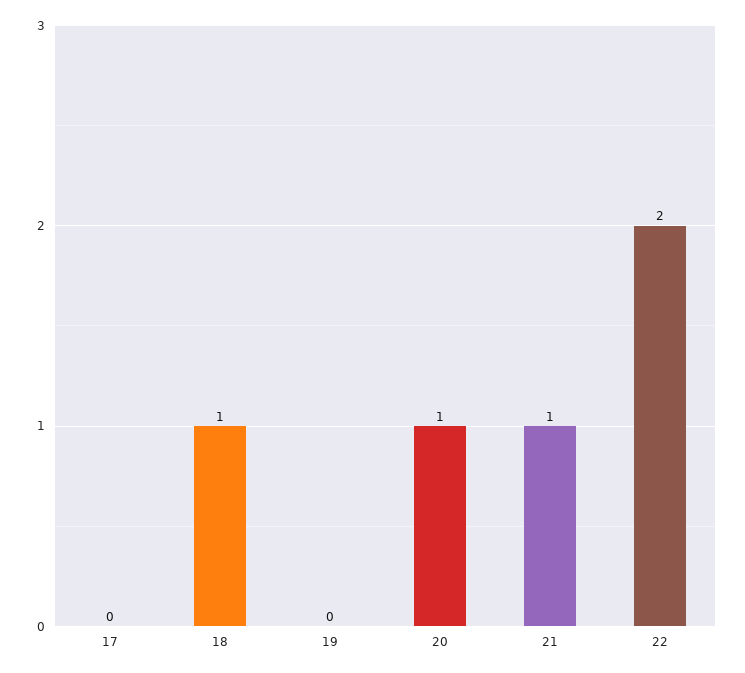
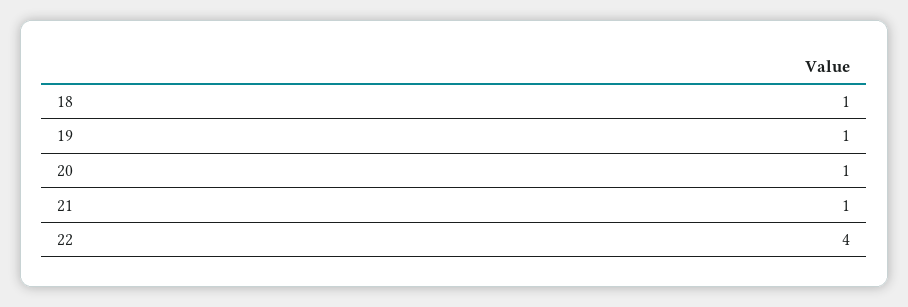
  {
-   "17": 0,
    "18": 1,
-   "19": 0,
+   "19": 1,
    "20": 1,
    "21": 1,
-   "22": 2
+   "22": 4
  }

